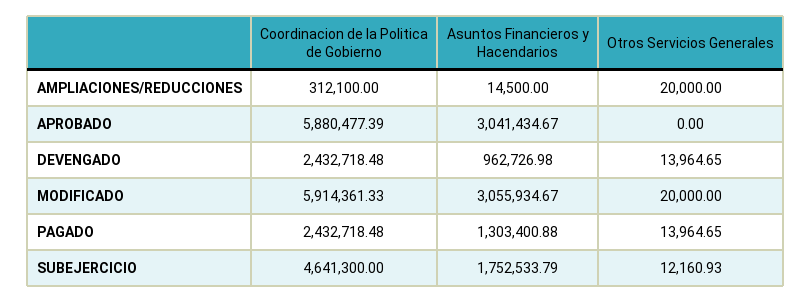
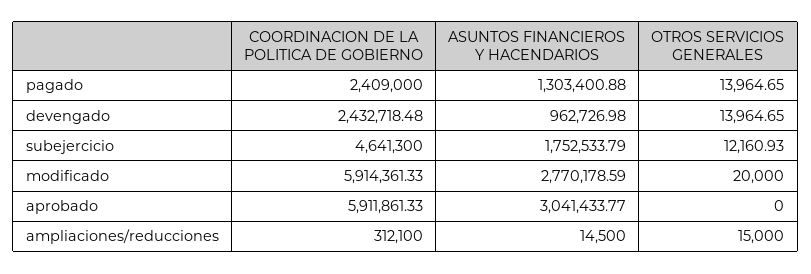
  {
    "Coordinacion de la Politica de Gobierno": {
      "AMPLIACIONES/REDUCCIONES": 312100,
-     "APROBADO": 5880477.39,
+     "APROBADO": 5911861.33,
      "DEVENGADO": 2432718.48,
      "MODIFICADO": 5914361.33,
-     "PAGADO": 2432718.48,
+     "PAGADO": 2409000,
      "SUBEJERCICIO": 4641300
    },
    "Asuntos Financieros y Hacendarios": {
      "AMPLIACIONES/REDUCCIONES": 14500,
-     "APROBADO": 3041434.67,
+     "APROBADO": 3041433.77,
      "DEVENGADO": 962726.98,
-     "MODIFICADO": 3055934.67,
+     "MODIFICADO": 2770178.59,
      "PAGADO": 1303400.88,
      "SUBEJERCICIO": 1752533.79
    },
    "Otros Servicios Generales": {
-     "AMPLIACIONES/REDUCCIONES": 20000,
+     "AMPLIACIONES/REDUCCIONES": 15000,
      "APROBADO": 0,
      "DEVENGADO": 13964.65,
      "MODIFICADO": 20000,
      "PAGADO": 13964.65,
      "SUBEJERCICIO": 12160.93
    }
  }

